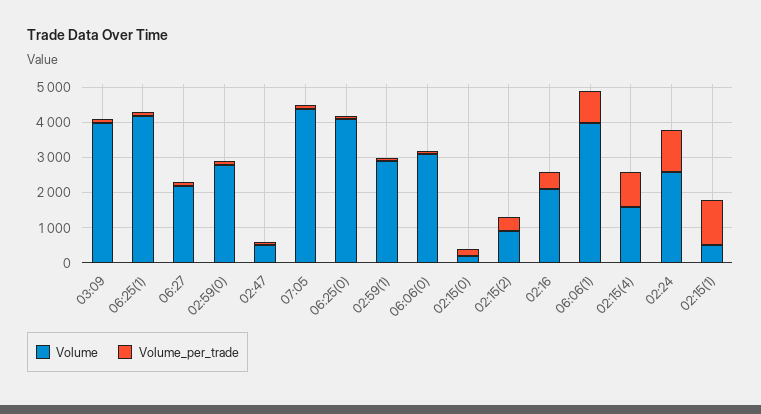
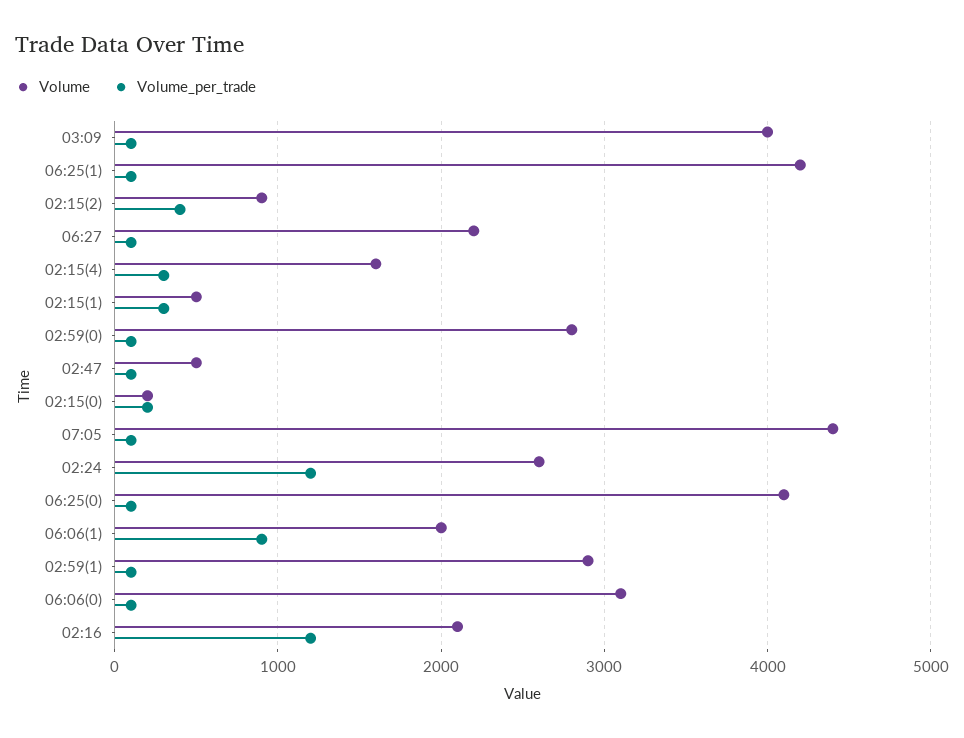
  {
    "Volume": {
      "03:09": 4000,
      "06:25(1)": 4200,
      "06:27": 2200,
      "02:59(0)": 2800,
      "02:47": 500,
      "07:05": 4400,
      "06:25(0)": 4100,
      "02:59(1)": 2900,
      "06:06(0)": 3100,
      "02:15(0)": 200,
      "02:15(2)": 900,
      "02:16": 2100,
-     "06:06(1)": 4000,
+     "06:06(1)": 2000,
      "02:15(4)": 1600,
      "02:24": 2600,
      "02:15(1)": 500
    },
    "Volume_per_trade": {
      "03:09": 100,
      "06:25(1)": 100,
      "06:27": 100,
      "02:59(0)": 100,
      "02:47": 100,
      "07:05": 100,
      "06:25(0)": 100,
      "02:59(1)": 100,
      "06:06(0)": 100,
      "02:15(0)": 200,
      "02:15(2)": 400,
-     "02:16": 500,
+     "02:16": 1200,
      "06:06(1)": 900,
-     "02:15(4)": 1000,
+     "02:15(4)": 300,
      "02:24": 1200,
-     "02:15(1)": 1250
+     "02:15(1)": 300
    }
  }

